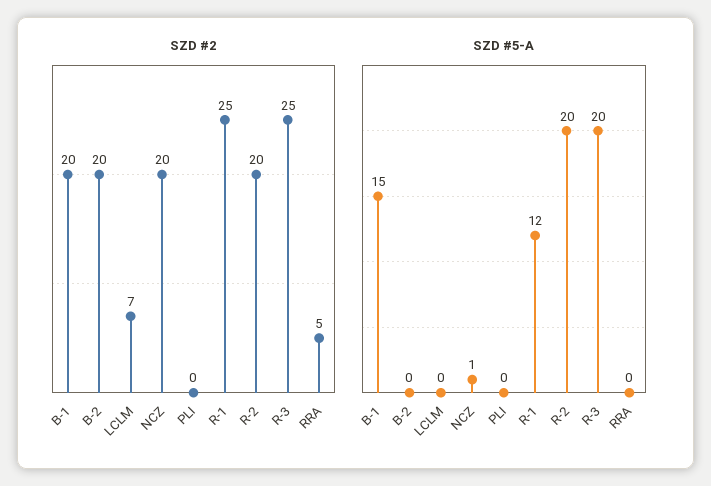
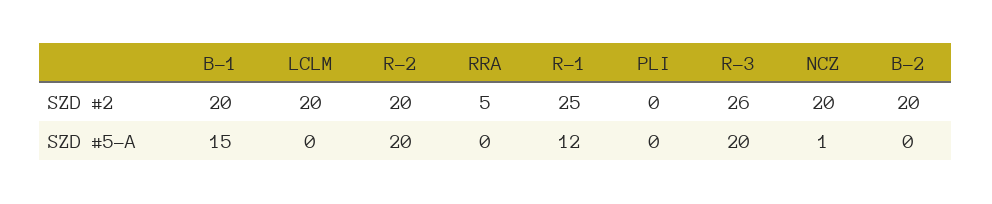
  {
    "SZD #2": {
      "B-1": 20,
      "B-2": 20,
-     "LCLM": 7,
+     "LCLM": 20,
      "NCZ": 20,
      "PLI": 0,
      "R-1": 25,
      "R-2": 20,
-     "R-3": 25,
+     "R-3": 26,
      "RRA": 5
    },
    "SZD #5-A": {
      "B-1": 15,
      "B-2": 0,
      "LCLM": 0,
      "NCZ": 1,
      "PLI": 0,
      "R-1": 12,
      "R-2": 20,
      "R-3": 20,
      "RRA": 0
    }
  }

